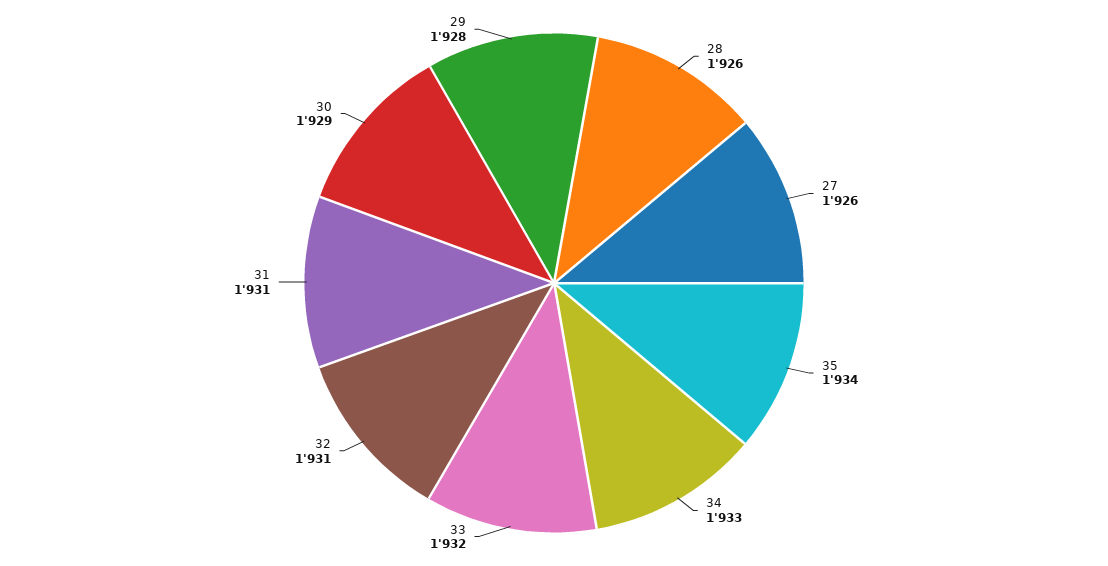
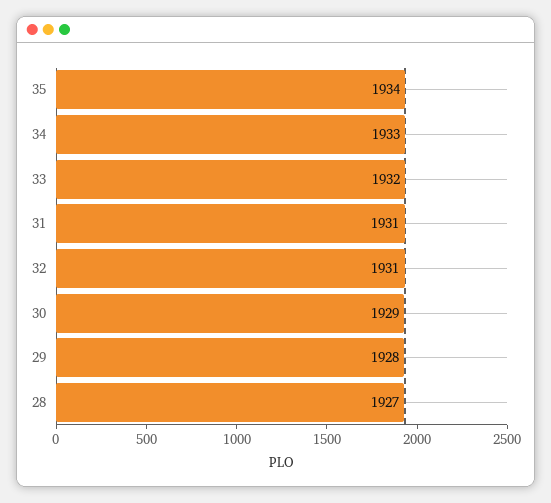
  {
-   "28": 1926,
+   "28": 1927,
-   "27": 1926,
    "35": 1934,
    "34": 1933,
    "33": 1932,
    "32": 1931,
    "31": 1931,
    "30": 1929,
    "29": 1928
  }

